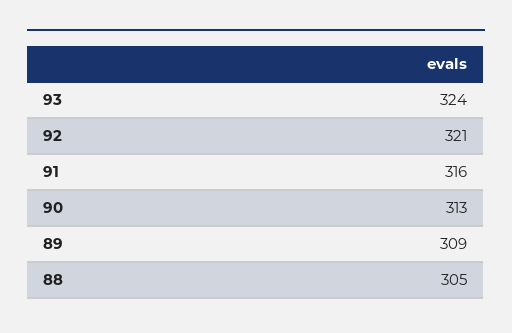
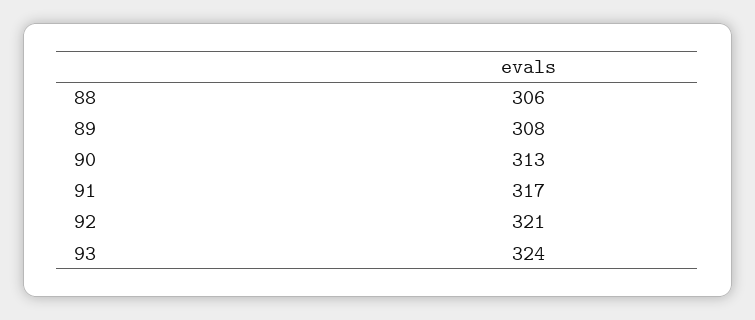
  {
    "93": 324,
    "92": 321,
-   "91": 316,
+   "91": 317,
    "90": 313,
-   "89": 309,
+   "89": 308,
-   "88": 305
+   "88": 306
  }

